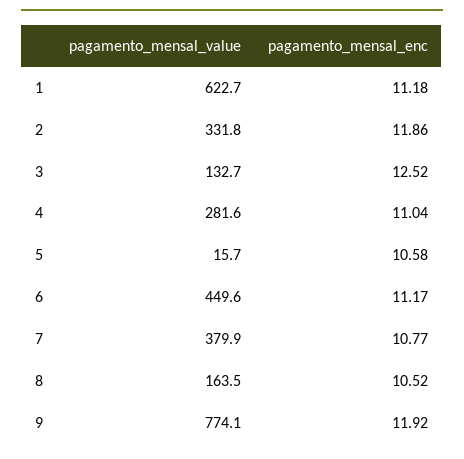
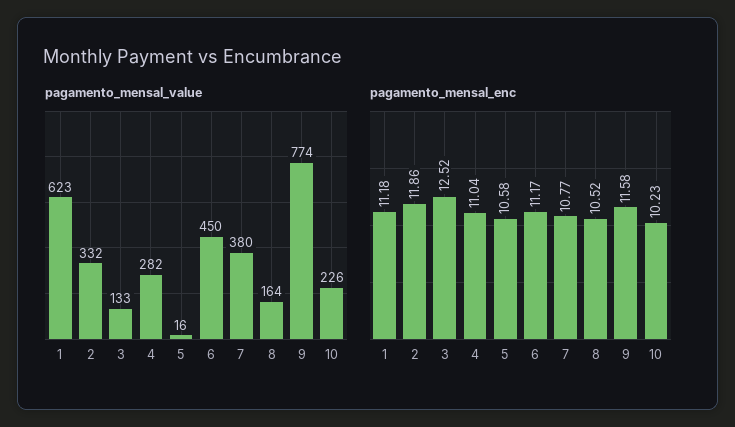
  {
    "pagamento_mensal_value": {
      "1": 622.7,
      "2": 331.8,
      "3": 132.7,
      "4": 281.6,
      "5": 15.7,
      "6": 449.6,
      "7": 379.9,
      "8": 163.5,
-     "9": 774.1
+     "9": 774.1,
+     "10": 226
    },
    "pagamento_mensal_enc": {
      "1": 11.18,
      "2": 11.86,
      "3": 12.52,
      "4": 11.04,
      "5": 10.58,
      "6": 11.17,
      "7": 10.77,
      "8": 10.52,
-     "9": 11.92
+     "9": 11.58,
+     "10": 10.23
    }
  }

